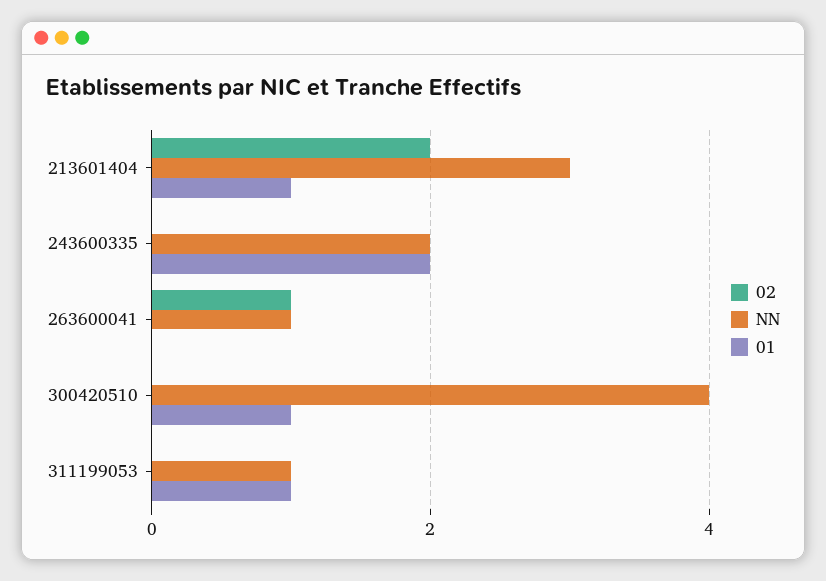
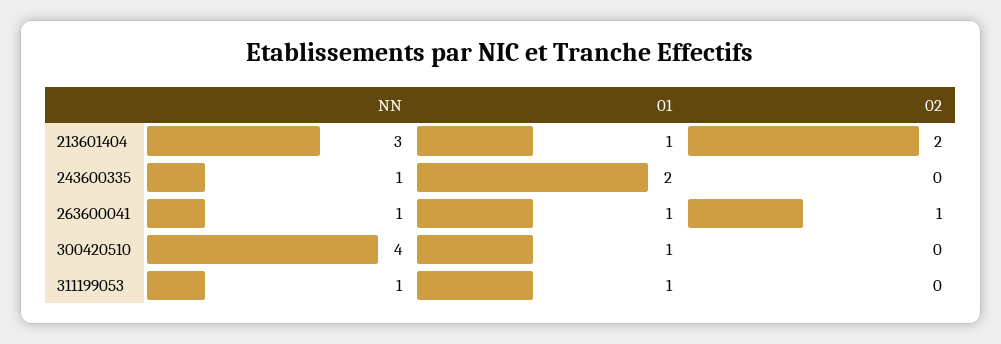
  {
    "02": {
      "213601404": 2,
      "243600335": 0,
      "263600041": 1,
      "300420510": 0,
      "311199053": 0
    },
    "NN": {
      "213601404": 3,
-     "243600335": 2,
+     "243600335": 1,
      "263600041": 1,
      "300420510": 4,
      "311199053": 1
    },
    "01": {
      "213601404": 1,
      "243600335": 2,
-     "263600041": 0,
+     "263600041": 1,
      "300420510": 1,
      "311199053": 1
    }
  }

